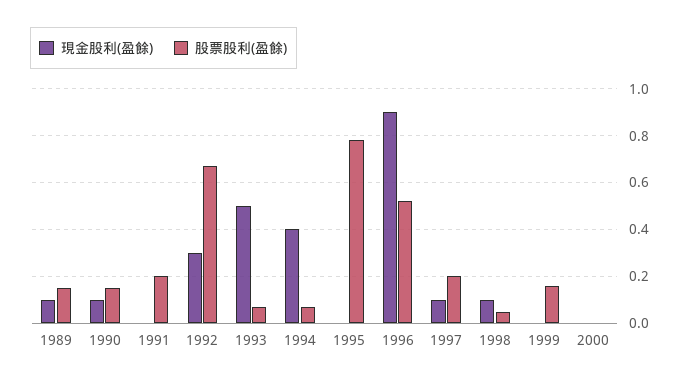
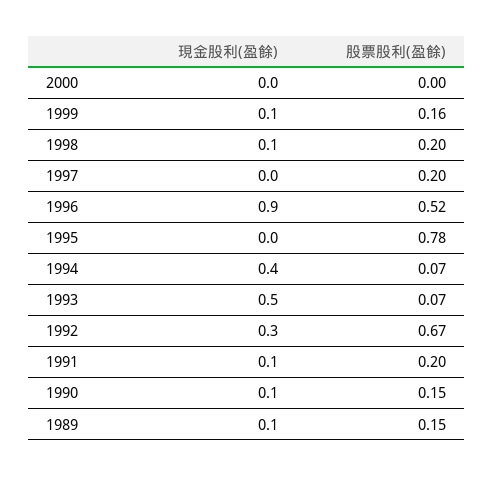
  {
    "現金股利(盈餘)": {
      "1989": 0.1,
      "1990": 0.1,
-     "1991": 0,
+     "1991": 0.1,
      "1992": 0.3,
      "1993": 0.5,
      "1994": 0.4,
      "1995": 0,
      "1996": 0.9,
-     "1997": 0.1,
+     "1997": 0,
      "1998": 0.1,
-     "1999": 0,
+     "1999": 0.1,
      "2000": 0
    },
    "股票股利(盈餘)": {
      "1989": 0.15,
      "1990": 0.15,
      "1991": 0.2,
      "1992": 0.67,
      "1993": 0.07,
      "1994": 0.07,
      "1995": 0.78,
      "1996": 0.52,
      "1997": 0.2,
-     "1998": 0.05,
+     "1998": 0.2,
      "1999": 0.16,
      "2000": 0
    }
  }

